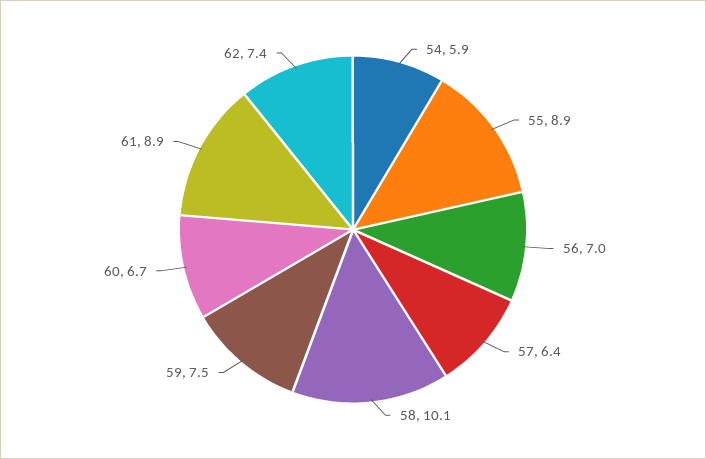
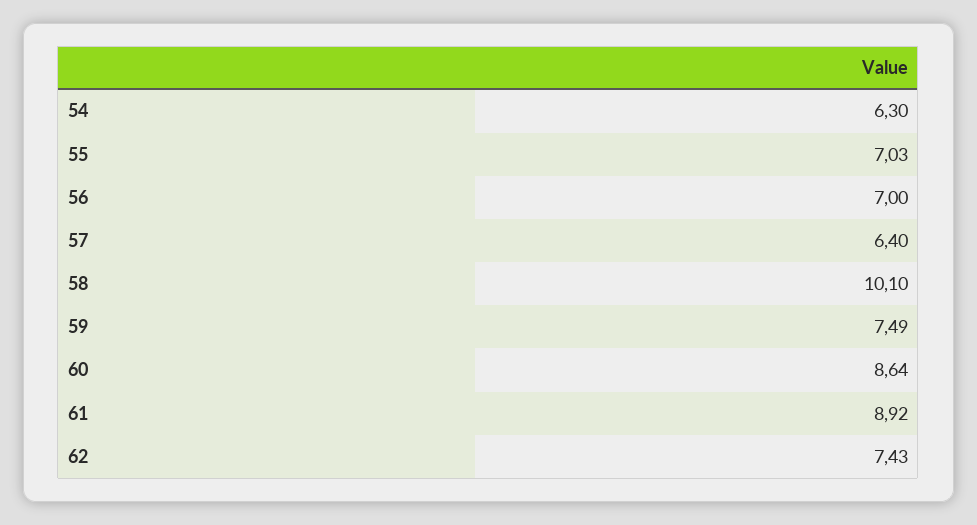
  {
-   "54": 5.9,
+   "54": 6.3,
-   "55": 8.9,
+   "55": 7.03,
    "56": 7,
    "57": 6.4,
    "58": 10.1,
    "59": 7.49,
-   "60": 6.7,
+   "60": 8.64,
    "61": 8.92,
    "62": 7.43
  }

